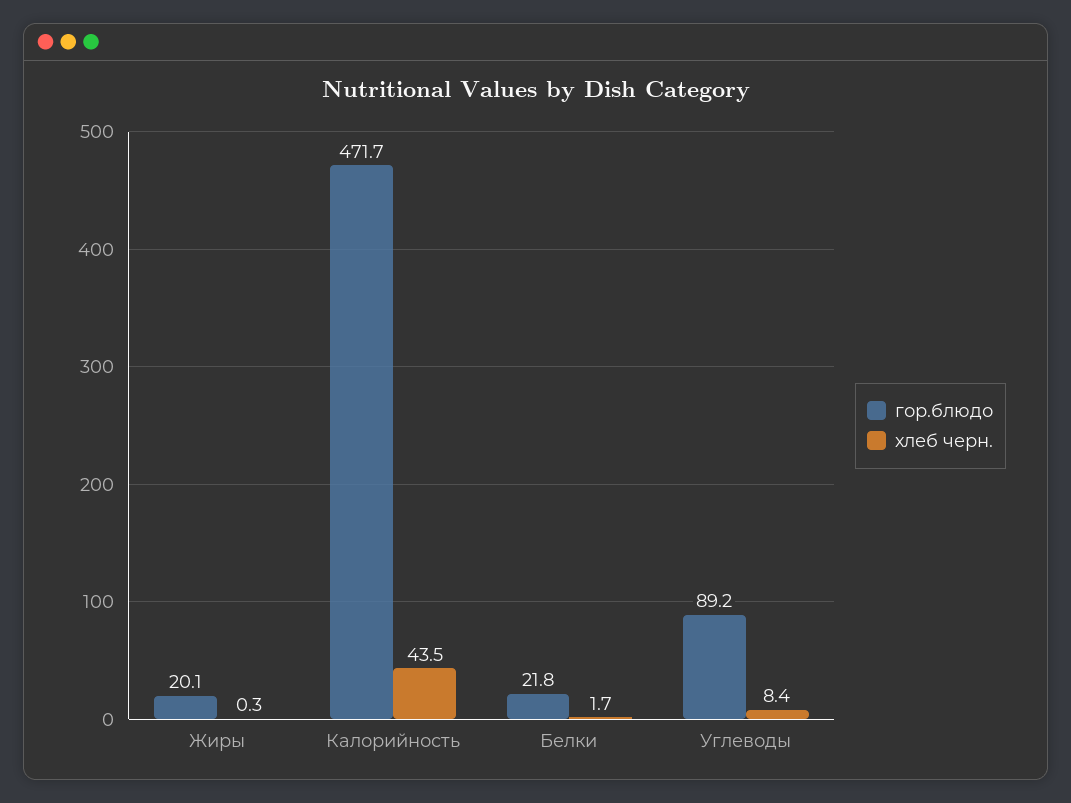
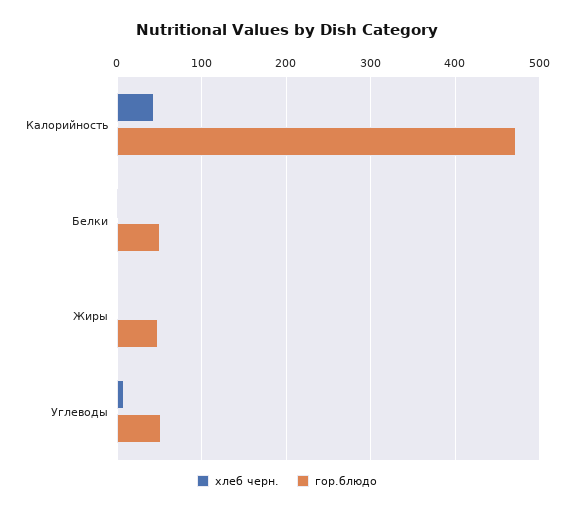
  {
    "гор.блюдо": {
-     "Жиры": 20.1,
+     "Жиры": 50,
      "Калорийность": 471.7,
-     "Белки": 21.8,
+     "Белки": 50,
-     "Углеводы": 89.2
+     "Углеводы": 50
    },
    "хлеб черн.": {
      "Жиры": 0.3,
      "Калорийность": 43.5,
      "Белки": 1.7,
      "Углеводы": 8.4
    }
  }

